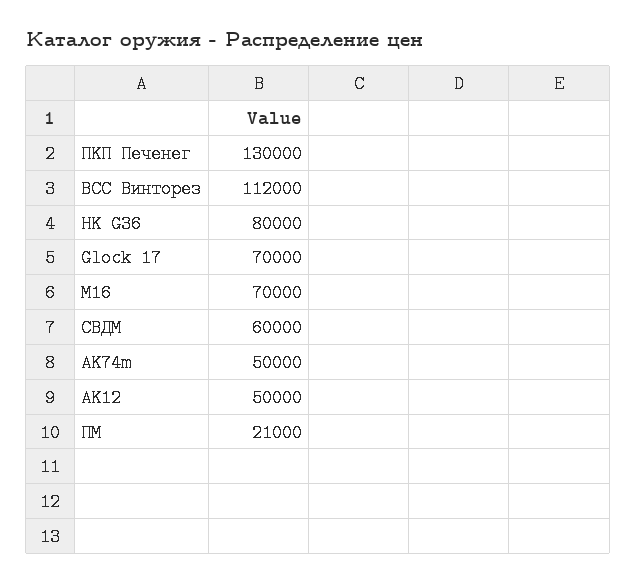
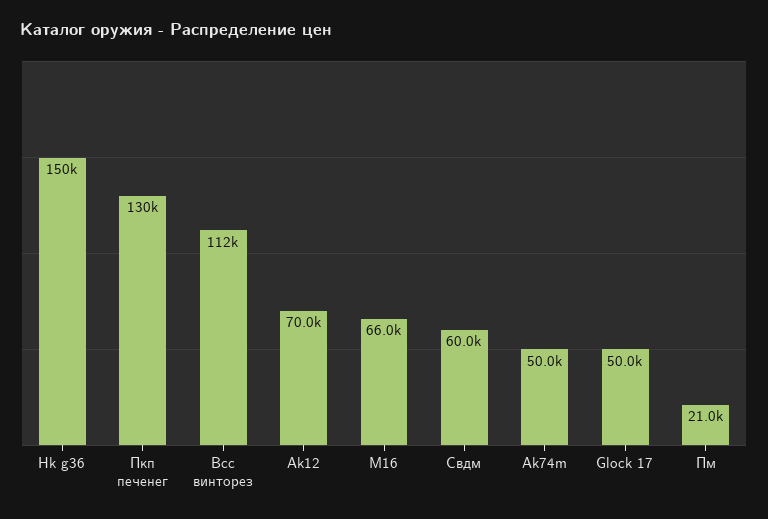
  {
    "ПКП Печенег": 130000,
    "ВСС Винторез": 112000,
-   "HK G36": 80000,
+   "HK G36": 150000,
-   "Glock 17": 70000,
+   "Glock 17": 50000,
-   "M16": 70000,
+   "M16": 66000,
    "СВДМ": 60000,
    "AK74m": 50000,
-   "AK12": 50000,
+   "AK12": 70000,
    "ПМ": 21000
  }

